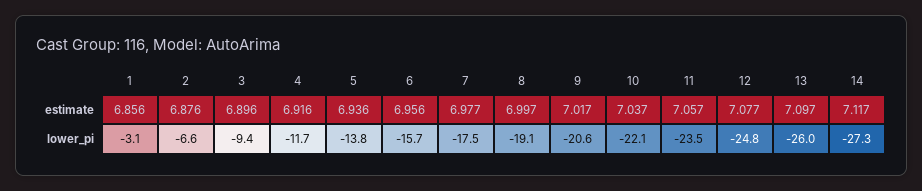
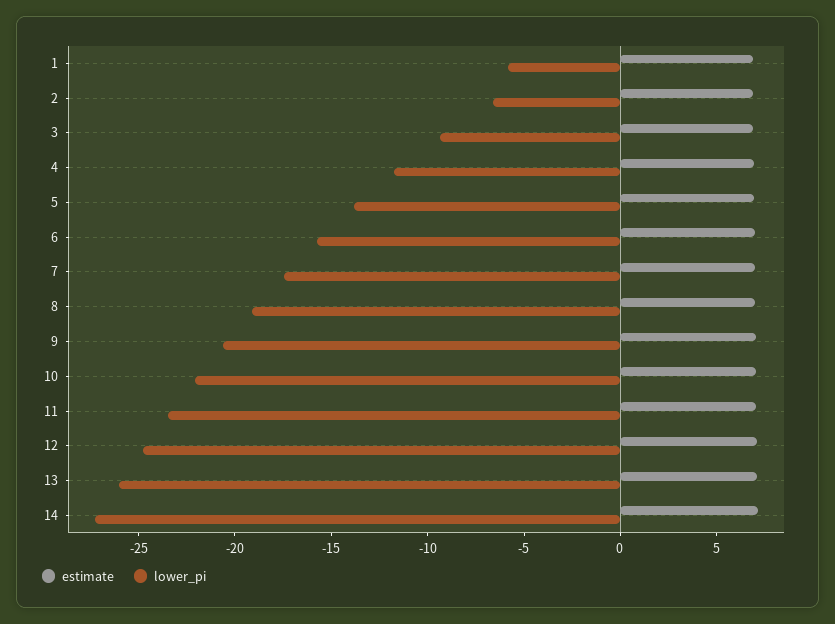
  {
    "estimate": {
      "1": 6.856,
      "2": 6.876,
      "3": 6.896,
      "4": 6.916,
      "5": 6.936,
      "6": 6.956,
      "7": 6.977,
      "8": 6.997,
      "9": 7.017,
      "10": 7.037,
      "11": 7.057,
      "12": 7.077,
      "13": 7.097,
      "14": 7.117
    },
    "lower_pi": {
-     "1": -3.1,
+     "1": -6,
      "2": -6.6,
      "3": -9.4,
      "4": -11.7,
      "5": -13.8,
      "6": -15.7,
      "7": -17.5,
      "8": -19.1,
      "9": -20.6,
      "10": -22.1,
      "11": -23.5,
      "12": -24.8,
      "13": -26,
      "14": -27.3
    }
  }

